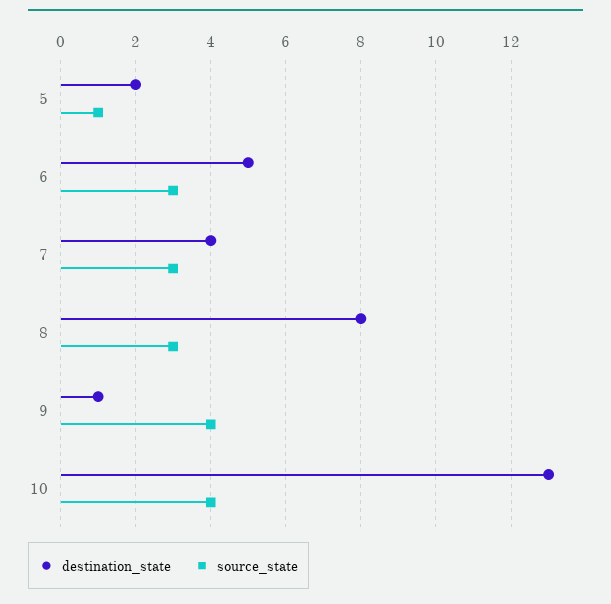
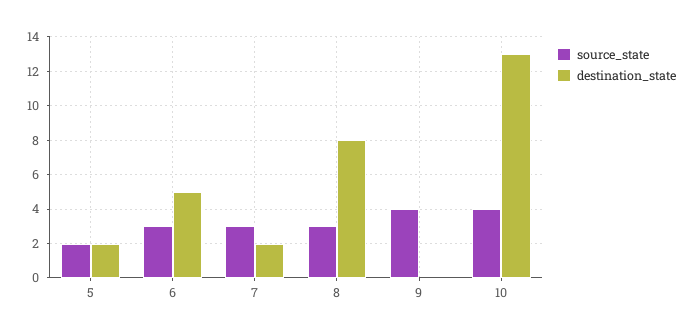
  {
    "destination_state": {
      "5": 2,
      "6": 5,
-     "7": 4,
+     "7": 2,
      "8": 8,
-     "9": 1,
+     "9": 0,
      "10": 13
    },
    "source_state": {
-     "5": 1,
+     "5": 2,
      "6": 3,
      "7": 3,
      "8": 3,
      "9": 4,
      "10": 4
    }
  }

